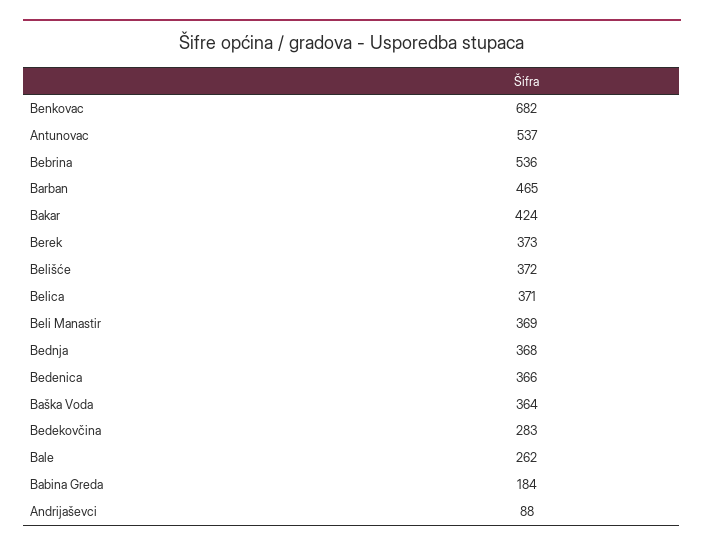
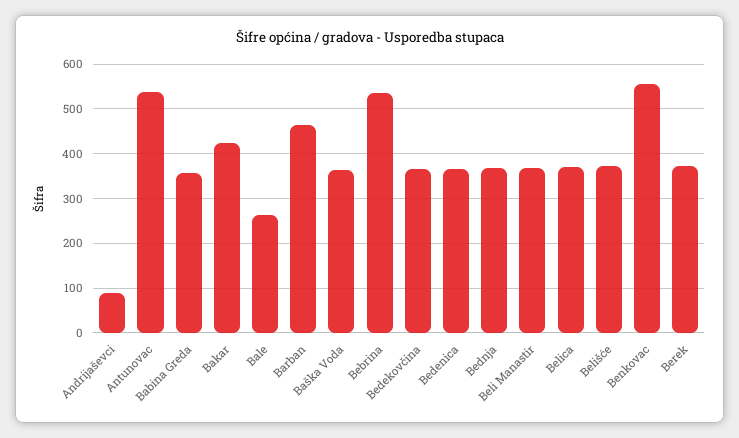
  {
-   "Benkovac": 682,
+   "Benkovac": 560,
    "Antunovac": 537,
    "Bebrina": 536,
    "Barban": 465,
    "Bakar": 424,
    "Berek": 373,
    "Belišće": 372,
    "Belica": 371,
    "Beli Manastir": 369,
    "Bednja": 368,
    "Bedenica": 366,
    "Baška Voda": 364,
-   "Bedekovčina": 283,
+   "Bedekovčina": 360,
    "Bale": 262,
-   "Babina Greda": 184,
+   "Babina Greda": 360,
    "Andrijaševci": 88
  }

